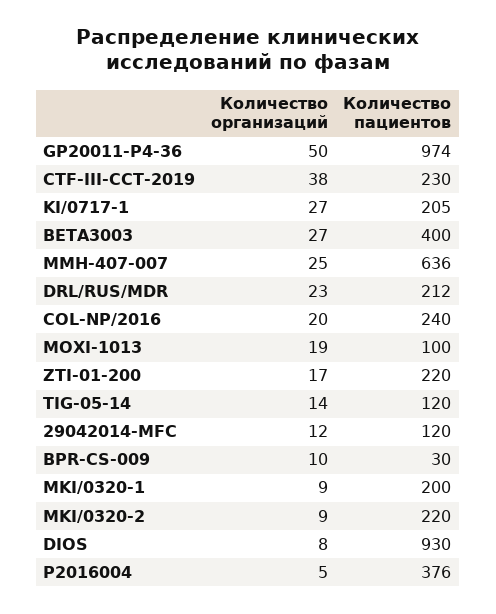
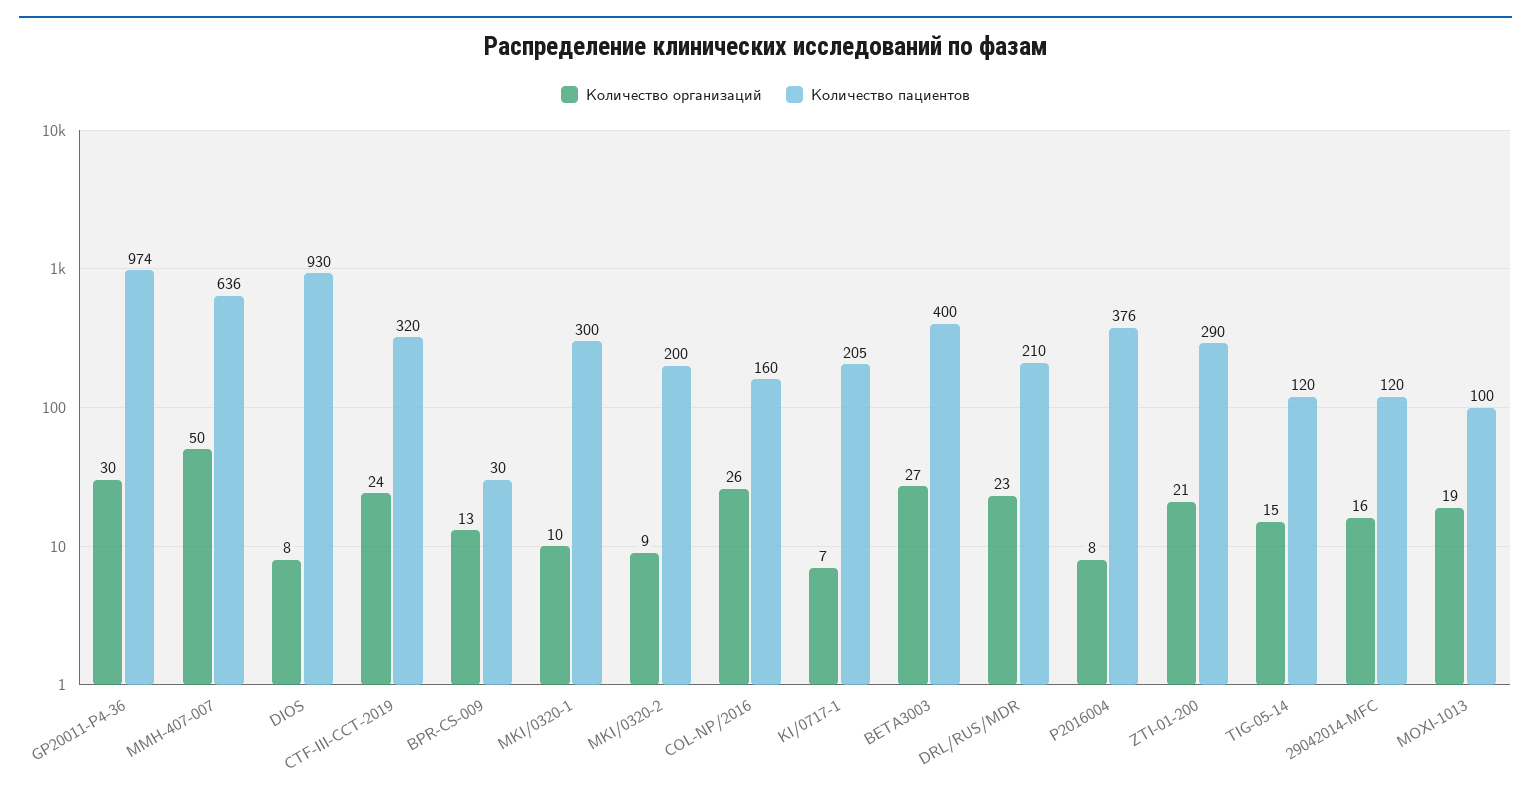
  {
    "Количество организаций": {
-     "GP20011-P4-36": 50,
+     "GP20011-P4-36": 30,
-     "CTF-III-CCT-2019": 38,
+     "CTF-III-CCT-2019": 24,
-     "KI/0717-1": 27,
+     "KI/0717-1": 7,
      "BETA3003": 27,
-     "MMH-407-007": 25,
+     "MMH-407-007": 50,
      "DRL/RUS/MDR": 23,
-     "COL-NP/2016": 20,
+     "COL-NP/2016": 26,
      "MOXI-1013": 19,
-     "ZTI-01-200": 17,
+     "ZTI-01-200": 21,
-     "TIG-05-14": 14,
+     "TIG-05-14": 15,
-     "29042014-MFC": 12,
+     "29042014-MFC": 16,
-     "BPR-CS-009": 10,
+     "BPR-CS-009": 13,
-     "MKI/0320-1": 9,
+     "MKI/0320-1": 10,
      "MKI/0320-2": 9,
      "DIOS": 8,
-     "P2016004": 5
+     "P2016004": 8
    },
    "Количество пациентов": {
      "GP20011-P4-36": 974,
-     "CTF-III-CCT-2019": 230,
+     "CTF-III-CCT-2019": 320,
      "KI/0717-1": 205,
      "BETA3003": 400,
      "MMH-407-007": 636,
-     "DRL/RUS/MDR": 212,
+     "DRL/RUS/MDR": 210,
-     "COL-NP/2016": 240,
+     "COL-NP/2016": 160,
      "MOXI-1013": 100,
-     "ZTI-01-200": 220,
+     "ZTI-01-200": 290,
      "TIG-05-14": 120,
      "29042014-MFC": 120,
      "BPR-CS-009": 30,
-     "MKI/0320-1": 200,
+     "MKI/0320-1": 300,
-     "MKI/0320-2": 220,
+     "MKI/0320-2": 200,
      "DIOS": 930,
      "P2016004": 376
    }
  }

